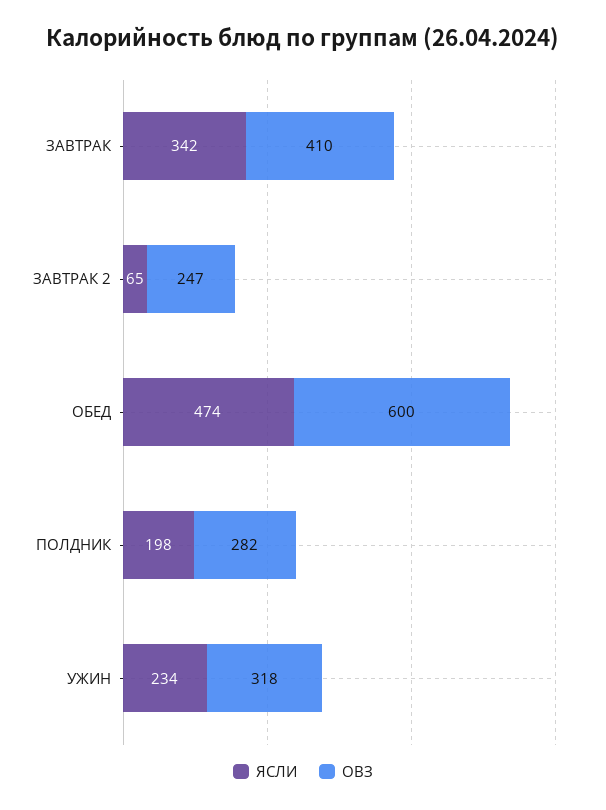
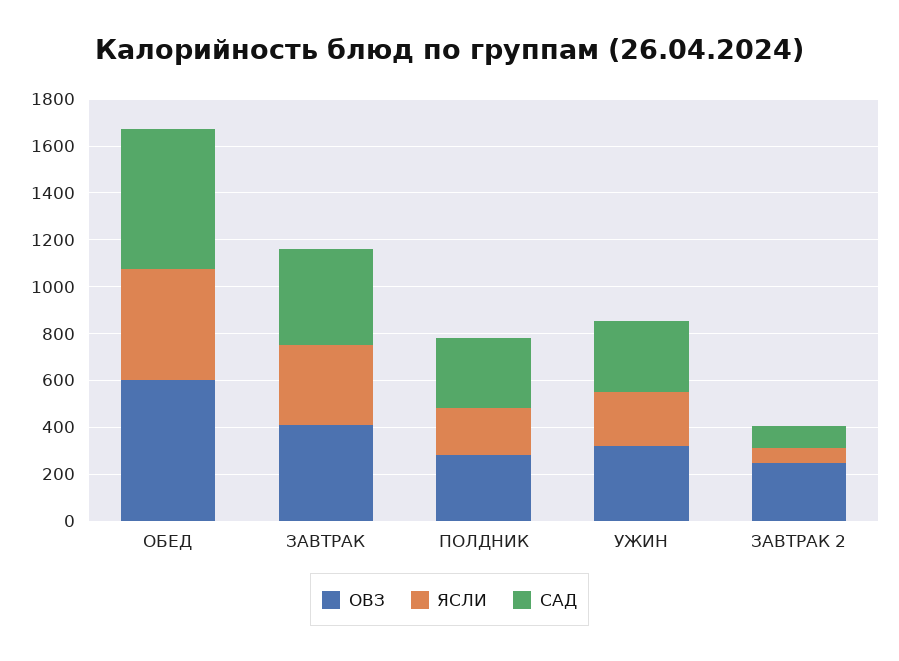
  {
    "ЯСЛИ": {
      "ЗАВТРАК": 342,
      "ЗАВТРАК 2": 65,
      "ОБЕД": 474,
      "ПОЛДНИК": 198,
      "УЖИН": 234
    },
    "ОВЗ": {
      "ЗАВТРАК": 410,
      "ЗАВТРАК 2": 247,
      "ОБЕД": 600,
      "ПОЛДНИК": 282,
      "УЖИН": 318
-   }
+   },
+   "САД": {
+     "ОБЕД": 600,
+     "ЗАВТРАК": 400,
+     "ПОЛДНИК": 300,
+     "УЖИН": 300,
+     "ЗАВТРАК 2": 100
+   }
  }

